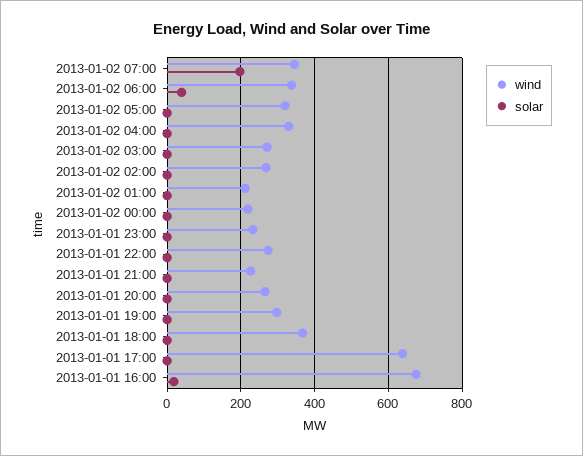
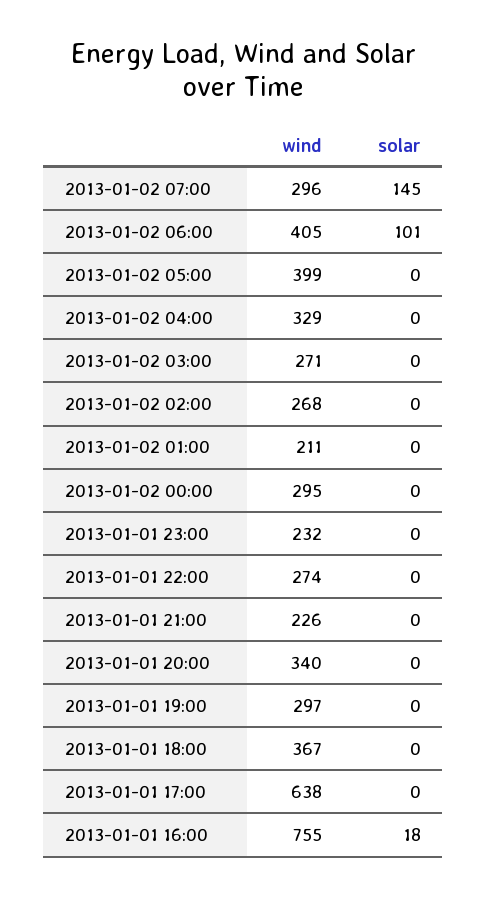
  {
    "wind": {
-     "2013-01-02 07:00": 340,
+     "2013-01-02 07:00": 296,
-     "2013-01-02 06:00": 340,
+     "2013-01-02 06:00": 405,
-     "2013-01-02 05:00": 320,
+     "2013-01-02 05:00": 399,
      "2013-01-02 04:00": 329,
      "2013-01-02 03:00": 271,
      "2013-01-02 02:00": 268,
      "2013-01-02 01:00": 211,
-     "2013-01-02 00:00": 220,
+     "2013-01-02 00:00": 295,
      "2013-01-01 23:00": 232,
      "2013-01-01 22:00": 274,
      "2013-01-01 21:00": 226,
-     "2013-01-01 20:00": 260,
+     "2013-01-01 20:00": 340,
      "2013-01-01 19:00": 297,
      "2013-01-01 18:00": 367,
      "2013-01-01 17:00": 638,
-     "2013-01-01 16:00": 680
+     "2013-01-01 16:00": 755
    },
    "solar": {
-     "2013-01-02 07:00": 200,
+     "2013-01-02 07:00": 145,
-     "2013-01-02 06:00": 40,
+     "2013-01-02 06:00": 101,
      "2013-01-02 05:00": 0,
      "2013-01-02 04:00": 0,
      "2013-01-02 03:00": 0,
      "2013-01-02 02:00": 0,
      "2013-01-02 01:00": 0,
      "2013-01-02 00:00": 0,
      "2013-01-01 23:00": 0,
      "2013-01-01 22:00": 0,
      "2013-01-01 21:00": 0,
      "2013-01-01 20:00": 0,
      "2013-01-01 19:00": 0,
      "2013-01-01 18:00": 0,
      "2013-01-01 17:00": 0,
      "2013-01-01 16:00": 18
    }
  }

